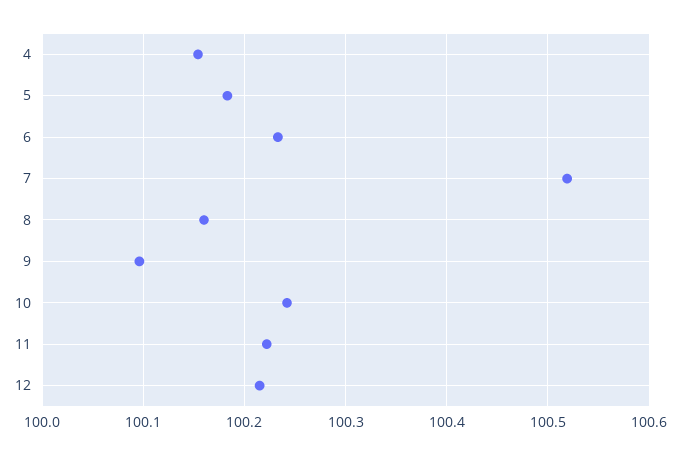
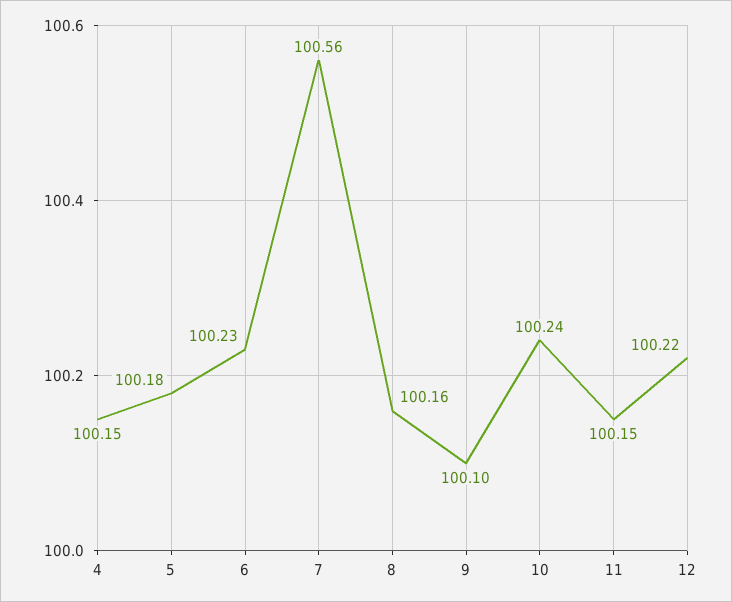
  {
    "4": 100.15,
    "5": 100.18,
    "6": 100.23,
-   "7": 100.52,
+   "7": 100.56,
    "8": 100.16,
    "9": 100.1,
    "10": 100.24,
-   "11": 100.22,
+   "11": 100.15,
    "12": 100.22
  }

